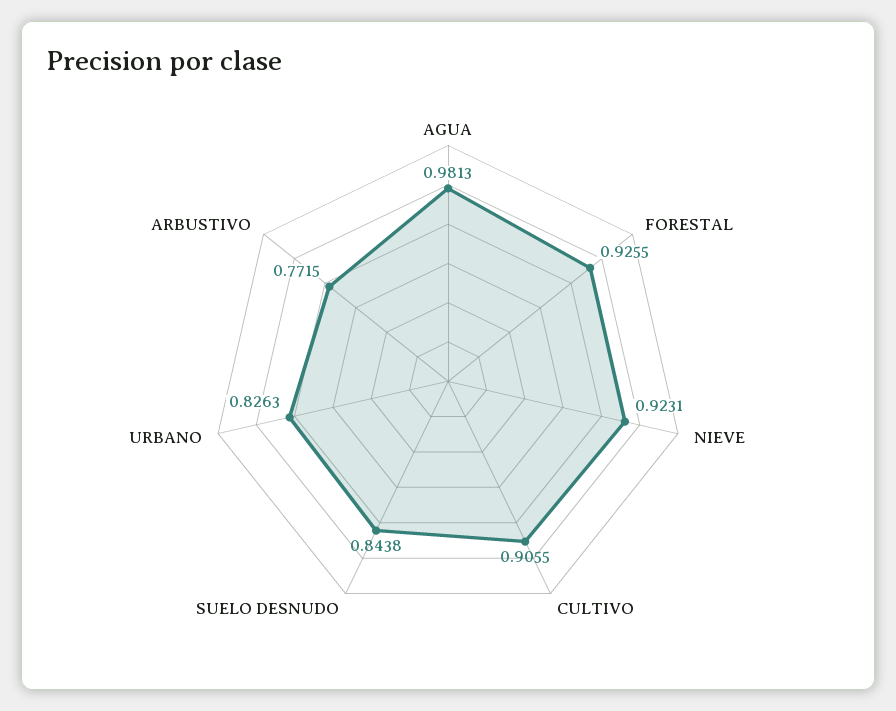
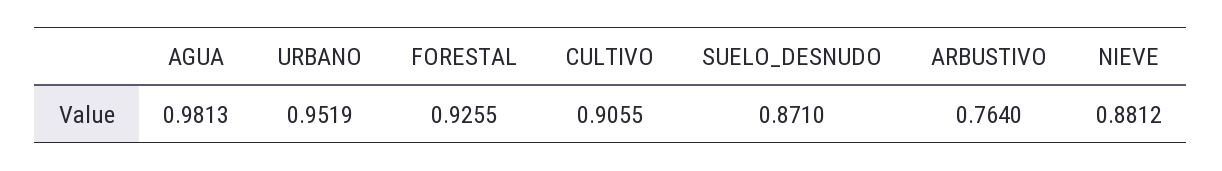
  {
    "AGUA": 0.9813,
    "FORESTAL": 0.9255,
-   "NIEVE": 0.9231,
+   "NIEVE": 0.8812,
    "CULTIVO": 0.9055,
-   "SUELO DESNUDO": 0.8438,
+   "SUELO DESNUDO": 0.871,
-   "URBANO": 0.8263,
+   "URBANO": 0.9519,
-   "ARBUSTIVO": 0.7715
+   "ARBUSTIVO": 0.764
  }

